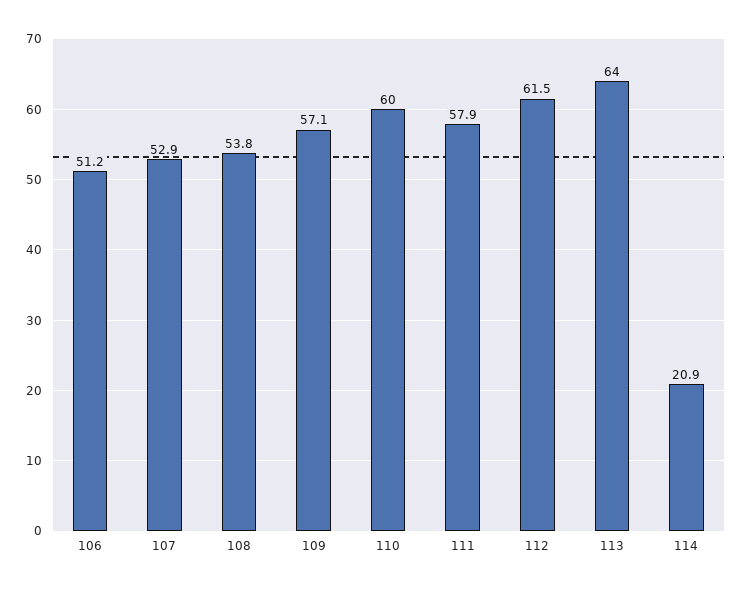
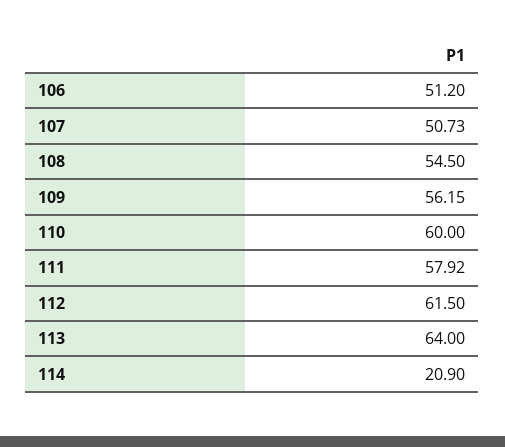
  {
    "106": 51.2,
-   "107": 52.9,
+   "107": 50.73,
-   "108": 53.8,
+   "108": 54.5,
-   "109": 57.1,
+   "109": 56.15,
    "110": 60,
    "111": 57.92,
    "112": 61.5,
    "113": 64,
    "114": 20.9
  }

